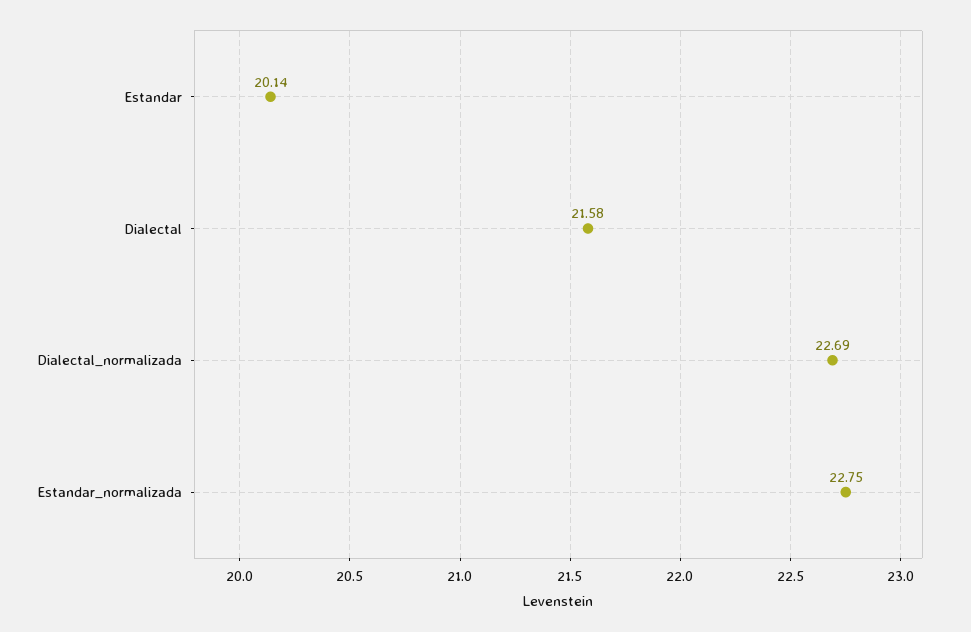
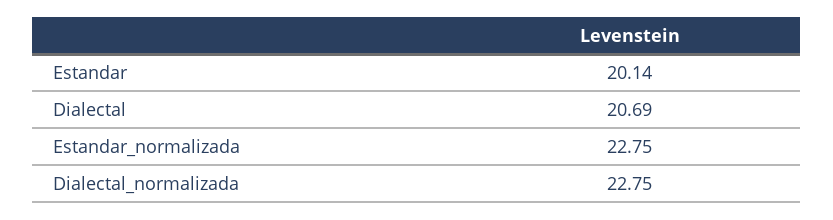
  {
    "Estandar": 20.14,
-   "Dialectal": 21.58,
+   "Dialectal": 20.69,
-   "Dialectal_normalizada": 22.69,
+   "Dialectal_normalizada": 22.75,
    "Estandar_normalizada": 22.75
  }

